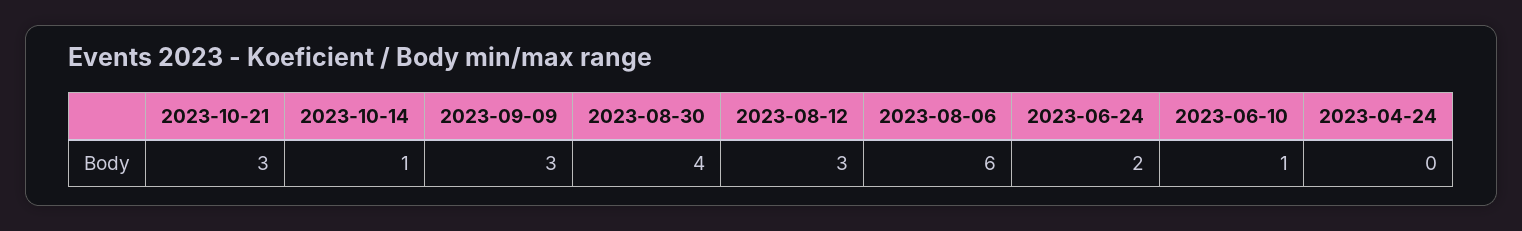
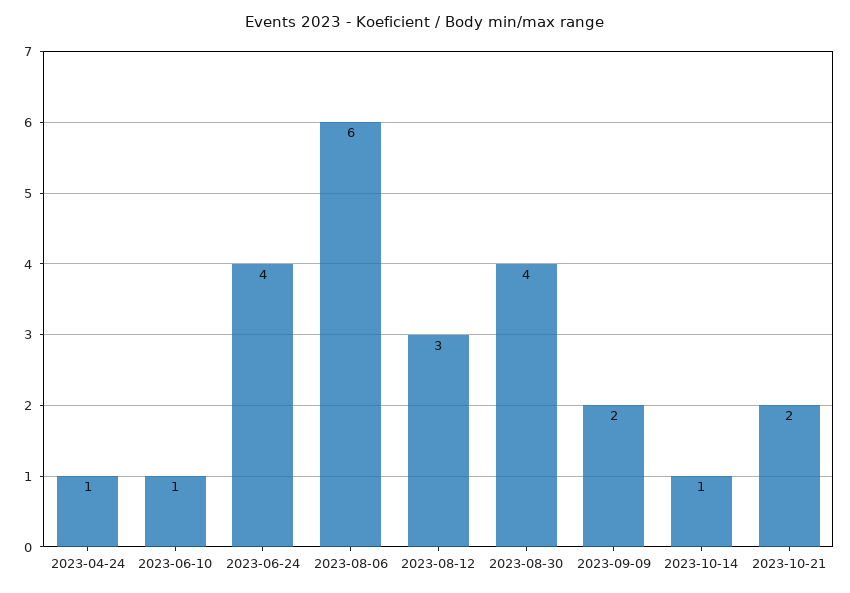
  {
-   "2023-10-21": 3,
+   "2023-10-21": 2,
    "2023-10-14": 1,
-   "2023-09-09": 3,
+   "2023-09-09": 2,
    "2023-08-30": 4,
    "2023-08-12": 3,
    "2023-08-06": 6,
-   "2023-06-24": 2,
+   "2023-06-24": 4,
    "2023-06-10": 1,
-   "2023-04-24": 0
+   "2023-04-24": 1
  }

